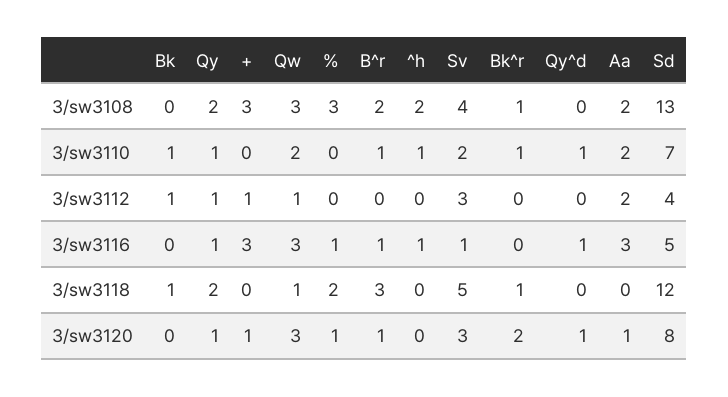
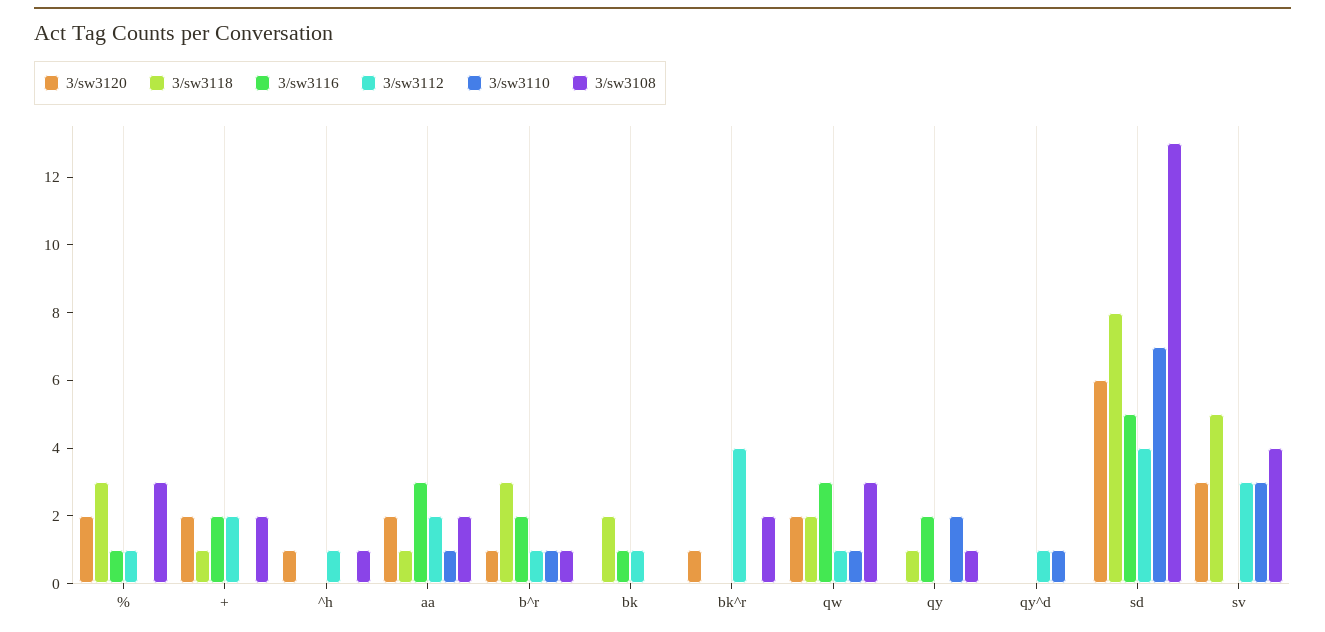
  {
    "3/sw3108": {
      "Bk": 0,
-     "Qy": 2,
+     "Qy": 1,
-     "+": 3,
+     "+": 2,
      "Qw": 3,
      "%": 3,
-     "B^r": 2,
+     "B^r": 1,
-     "^h": 2,
+     "^h": 1,
      "Sv": 4,
-     "Bk^r": 1,
+     "Bk^r": 2,
      "Qy^d": 0,
      "Aa": 2,
      "Sd": 13
    },
    "3/sw3110": {
-     "Bk": 1,
+     "Bk": 0,
-     "Qy": 1,
+     "Qy": 2,
      "+": 0,
-     "Qw": 2,
+     "Qw": 1,
      "%": 0,
      "B^r": 1,
-     "^h": 1,
+     "^h": 0,
-     "Sv": 2,
+     "Sv": 3,
-     "Bk^r": 1,
+     "Bk^r": 0,
      "Qy^d": 1,
-     "Aa": 2,
+     "Aa": 1,
      "Sd": 7
    },
    "3/sw3112": {
      "Bk": 1,
-     "Qy": 1,
+     "Qy": 0,
-     "+": 1,
+     "+": 2,
      "Qw": 1,
-     "%": 0,
+     "%": 1,
-     "B^r": 0,
+     "B^r": 1,
-     "^h": 0,
+     "^h": 1,
      "Sv": 3,
-     "Bk^r": 0,
+     "Bk^r": 4,
-     "Qy^d": 0,
+     "Qy^d": 1,
      "Aa": 2,
      "Sd": 4
    },
    "3/sw3116": {
-     "Bk": 0,
+     "Bk": 1,
-     "Qy": 1,
+     "Qy": 2,
-     "+": 3,
+     "+": 2,
      "Qw": 3,
      "%": 1,
-     "B^r": 1,
+     "B^r": 2,
-     "^h": 1,
+     "^h": 0,
-     "Sv": 1,
+     "Sv": 0,
      "Bk^r": 0,
-     "Qy^d": 1,
+     "Qy^d": 0,
      "Aa": 3,
      "Sd": 5
    },
    "3/sw3118": {
-     "Bk": 1,
+     "Bk": 2,
-     "Qy": 2,
+     "Qy": 1,
-     "+": 0,
+     "+": 1,
-     "Qw": 1,
+     "Qw": 2,
-     "%": 2,
+     "%": 3,
      "B^r": 3,
      "^h": 0,
      "Sv": 5,
-     "Bk^r": 1,
+     "Bk^r": 0,
      "Qy^d": 0,
-     "Aa": 0,
+     "Aa": 1,
-     "Sd": 12
+     "Sd": 8
    },
    "3/sw3120": {
      "Bk": 0,
-     "Qy": 1,
+     "Qy": 0,
-     "+": 1,
+     "+": 2,
-     "Qw": 3,
+     "Qw": 2,
-     "%": 1,
+     "%": 2,
      "B^r": 1,
-     "^h": 0,
+     "^h": 1,
      "Sv": 3,
-     "Bk^r": 2,
+     "Bk^r": 1,
-     "Qy^d": 1,
+     "Qy^d": 0,
-     "Aa": 1,
+     "Aa": 2,
-     "Sd": 8
+     "Sd": 6
    }
  }

